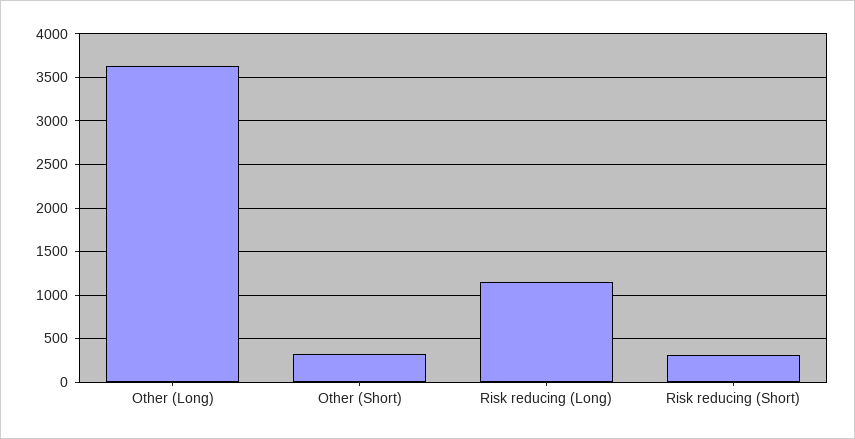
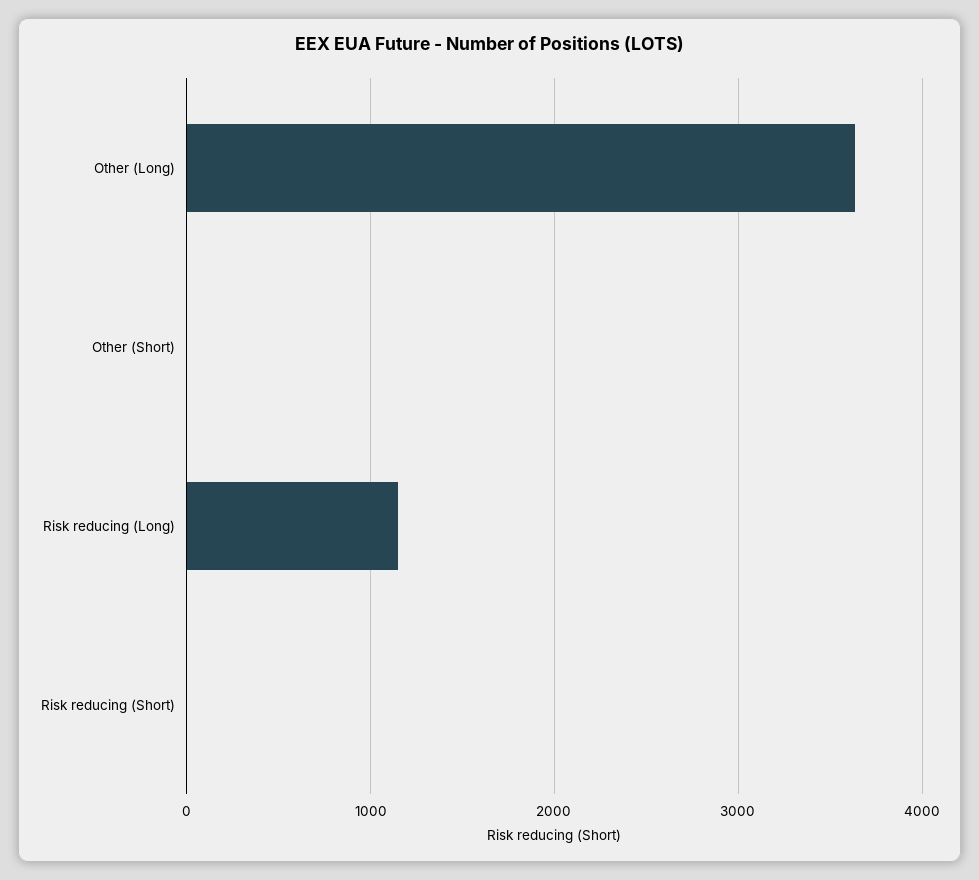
  {
    "Other (Long)": 3600,
-   "Other (Short)": 300,
+   "Other (Short)": 0,
    "Risk reducing (Long)": 1200,
-   "Risk reducing (Short)": 300
+   "Risk reducing (Short)": 0
  }

